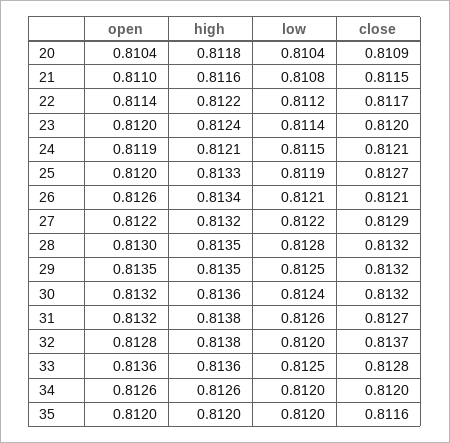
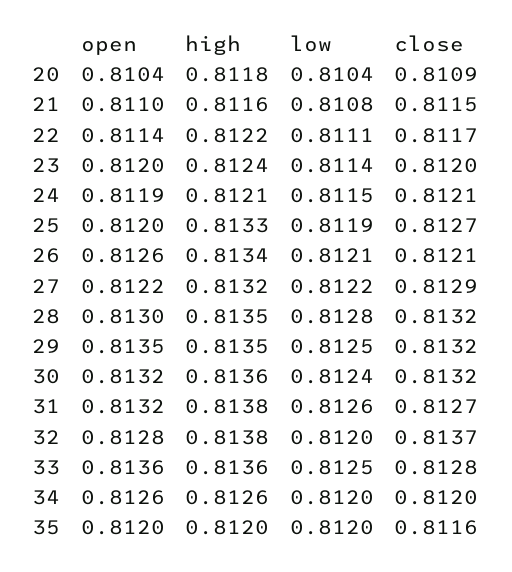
  {
    "open": {
      "20": 0.8104,
      "21": 0.811,
      "22": 0.8114,
      "23": 0.812,
      "24": 0.8119,
      "25": 0.812,
      "26": 0.8126,
      "27": 0.8122,
      "28": 0.813,
      "29": 0.8135,
      "30": 0.8132,
      "31": 0.8132,
      "32": 0.8128,
      "33": 0.8136,
      "34": 0.8126,
      "35": 0.812
    },
    "high": {
      "20": 0.8118,
      "21": 0.8116,
      "22": 0.8122,
      "23": 0.8124,
      "24": 0.8121,
      "25": 0.8133,
      "26": 0.8134,
      "27": 0.8132,
      "28": 0.8135,
      "29": 0.8135,
      "30": 0.8136,
      "31": 0.8138,
      "32": 0.8138,
      "33": 0.8136,
      "34": 0.8126,
      "35": 0.812
    },
    "low": {
      "20": 0.8104,
      "21": 0.8108,
-     "22": 0.8112,
+     "22": 0.8111,
      "23": 0.8114,
      "24": 0.8115,
      "25": 0.8119,
      "26": 0.8121,
      "27": 0.8122,
      "28": 0.8128,
      "29": 0.8125,
      "30": 0.8124,
      "31": 0.8126,
      "32": 0.812,
      "33": 0.8125,
      "34": 0.812,
      "35": 0.812
    },
    "close": {
      "20": 0.8109,
      "21": 0.8115,
      "22": 0.8117,
      "23": 0.812,
      "24": 0.8121,
      "25": 0.8127,
      "26": 0.8121,
      "27": 0.8129,
      "28": 0.8132,
      "29": 0.8132,
      "30": 0.8132,
      "31": 0.8127,
      "32": 0.8137,
      "33": 0.8128,
      "34": 0.812,
      "35": 0.8116
    }
  }

